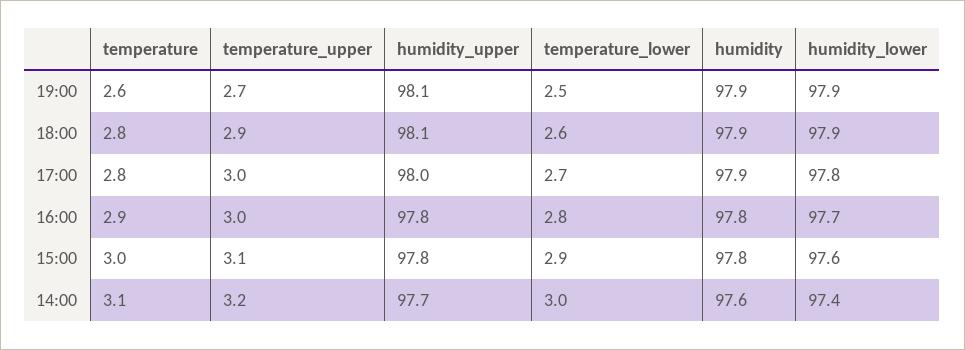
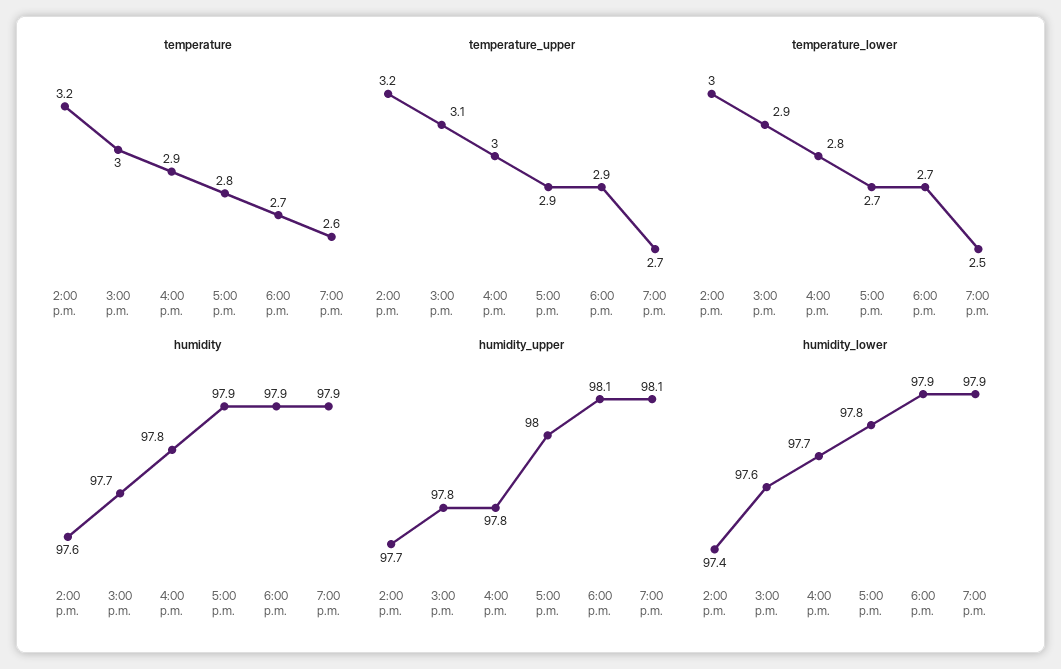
  {
    "temperature": {
      "19:00": 2.6,
-     "18:00": 2.8,
+     "18:00": 2.7,
      "17:00": 2.8,
      "16:00": 2.9,
      "15:00": 3,
-     "14:00": 3.1
+     "14:00": 3.2
    },
    "temperature_upper": {
      "19:00": 2.7,
      "18:00": 2.9,
-     "17:00": 3,
+     "17:00": 2.9,
      "16:00": 3,
      "15:00": 3.1,
      "14:00": 3.2
    },
    "humidity_upper": {
      "19:00": 98.1,
      "18:00": 98.1,
      "17:00": 98,
      "16:00": 97.8,
      "15:00": 97.8,
      "14:00": 97.7
    },
    "temperature_lower": {
      "19:00": 2.5,
-     "18:00": 2.6,
+     "18:00": 2.7,
      "17:00": 2.7,
      "16:00": 2.8,
      "15:00": 2.9,
      "14:00": 3
    },
    "humidity": {
      "19:00": 97.9,
      "18:00": 97.9,
      "17:00": 97.9,
      "16:00": 97.8,
-     "15:00": 97.8,
+     "15:00": 97.7,
      "14:00": 97.6
    },
    "humidity_lower": {
      "19:00": 97.9,
      "18:00": 97.9,
      "17:00": 97.8,
      "16:00": 97.7,
      "15:00": 97.6,
      "14:00": 97.4
    }
  }

